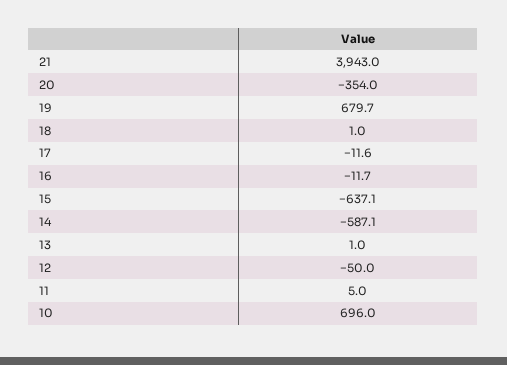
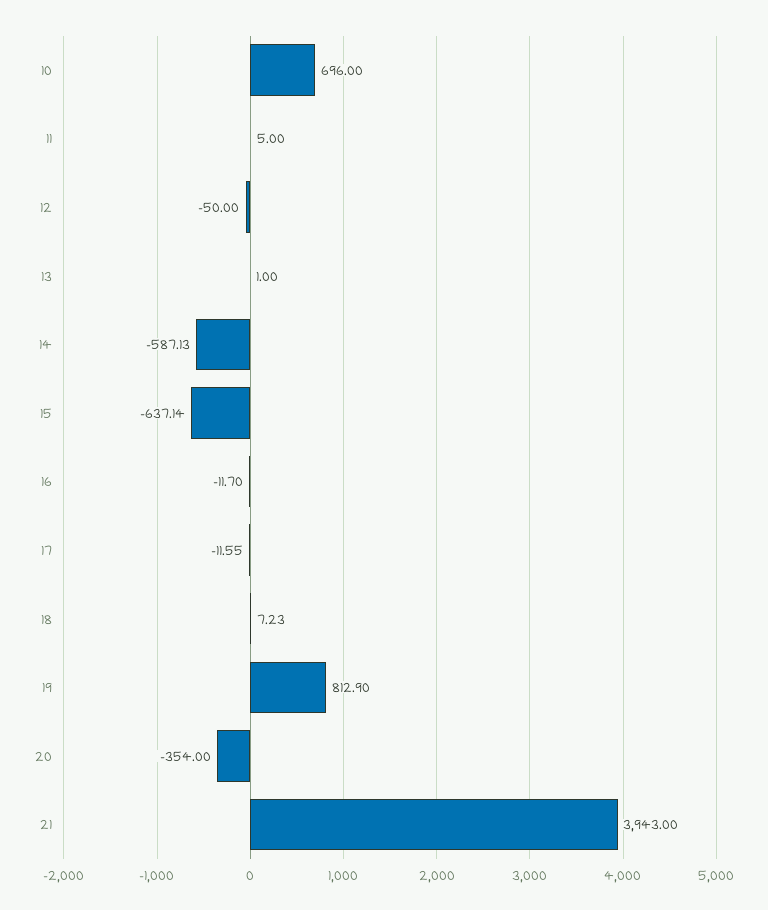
  {
    "21": 3943,
    "20": -354,
-   "19": 679.7,
+   "19": 812.9,
-   "18": 1,
+   "18": 7.23,
    "17": -11.55,
    "16": -11.7,
    "15": -637.14,
    "14": -587.13,
    "13": 1,
    "12": -50,
    "11": 5,
    "10": 696
  }

